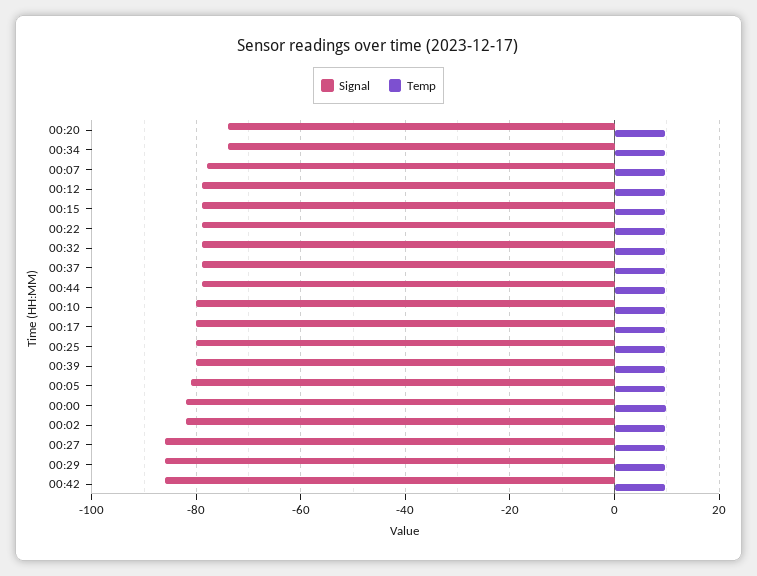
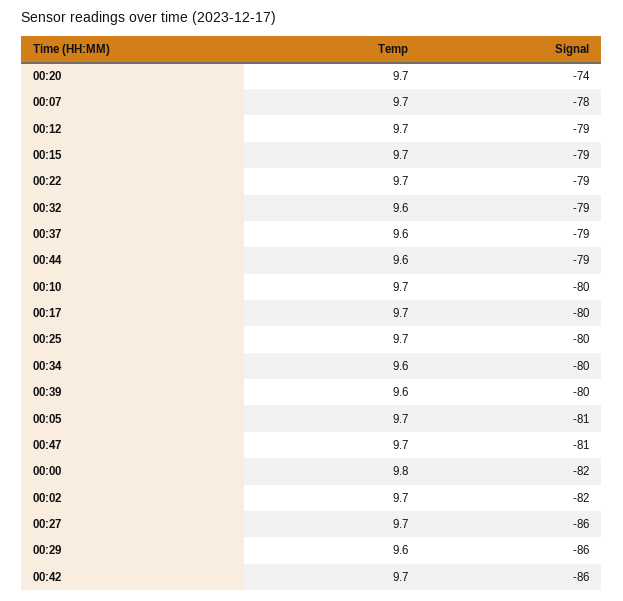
  {
    "Signal": {
      "00:20": -74,
-     "00:34": -74,
+     "00:34": -80,
      "00:07": -78,
      "00:12": -79,
      "00:15": -79,
      "00:22": -79,
      "00:32": -79,
      "00:37": -79,
      "00:44": -79,
      "00:10": -80,
      "00:17": -80,
      "00:25": -80,
      "00:39": -80,
      "00:05": -81,
      "00:00": -82,
      "00:02": -82,
      "00:27": -86,
      "00:29": -86,
-     "00:42": -86
+     "00:42": -86,
+     "00:47": -81
    },
    "Temp": {
      "00:20": 9.7,
      "00:34": 9.6,
      "00:07": 9.7,
      "00:12": 9.7,
      "00:15": 9.7,
      "00:22": 9.7,
      "00:32": 9.6,
      "00:37": 9.6,
      "00:44": 9.6,
      "00:10": 9.7,
      "00:17": 9.7,
      "00:25": 9.7,
      "00:39": 9.6,
      "00:05": 9.7,
      "00:00": 9.8,
      "00:02": 9.7,
      "00:27": 9.7,
      "00:29": 9.6,
-     "00:42": 9.7
+     "00:42": 9.7,
+     "00:47": 9.7
    }
  }

